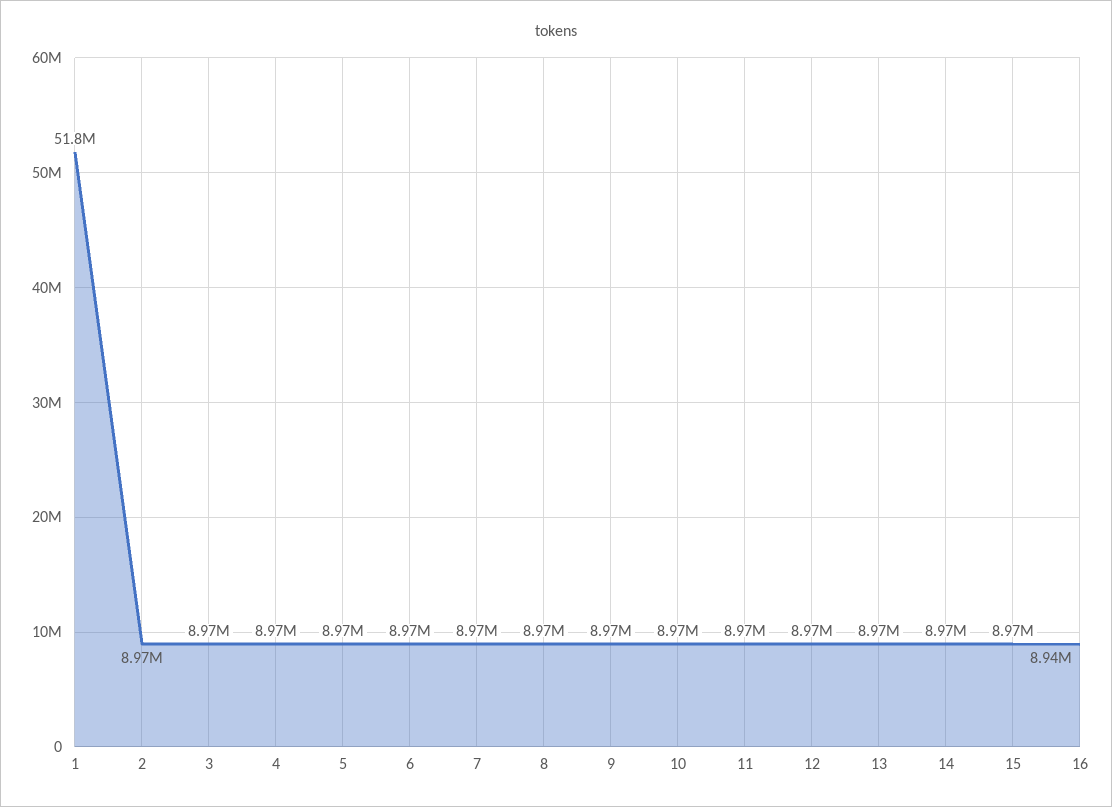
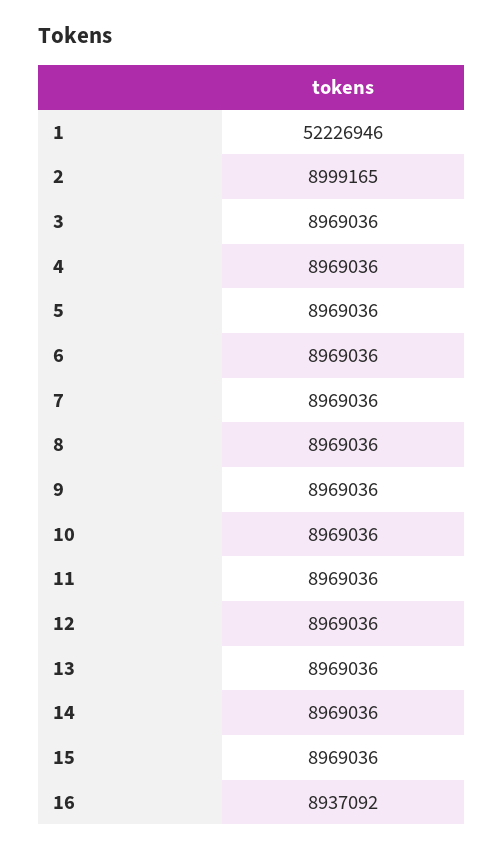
  {
-   "1": 51800000,
+   "1": 52226946,
-   "2": 8970000,
+   "2": 8999165,
    "3": 8969036,
    "4": 8969036,
    "5": 8969036,
    "6": 8969036,
    "7": 8969036,
    "8": 8969036,
    "9": 8969036,
    "10": 8969036,
    "11": 8969036,
    "12": 8969036,
    "13": 8969036,
    "14": 8969036,
    "15": 8969036,
    "16": 8937092
  }

